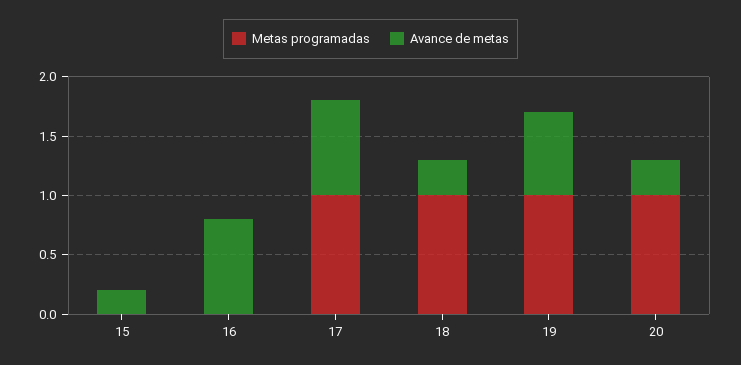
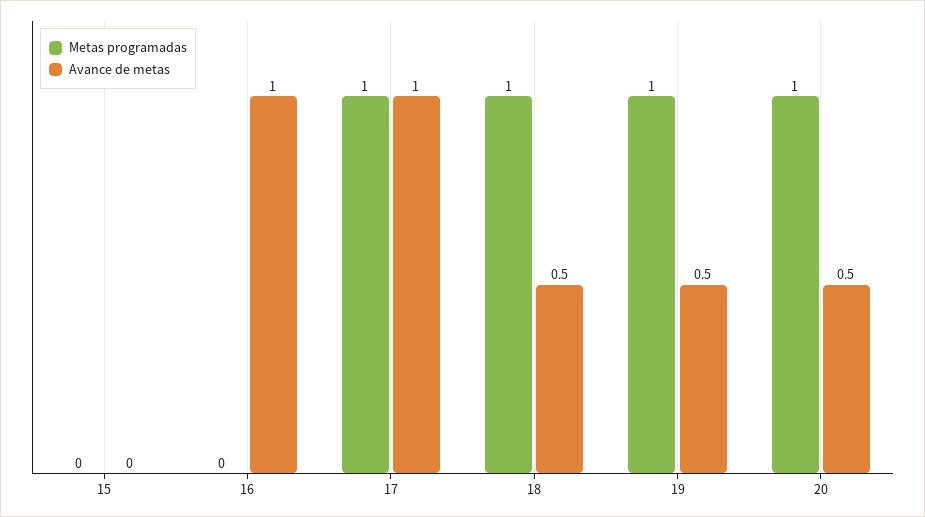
  {
    "Metas programadas": {
      "15": 0,
      "16": 0,
      "17": 1,
      "18": 1,
      "19": 1,
      "20": 1
    },
    "Avance de metas": {
-     "15": 0.2,
+     "15": 0,
-     "16": 0.8,
+     "16": 1,
-     "17": 0.8,
+     "17": 1,
-     "18": 0.3,
+     "18": 0.5,
-     "19": 0.7,
+     "19": 0.5,
-     "20": 0.3
+     "20": 0.5
    }
  }

